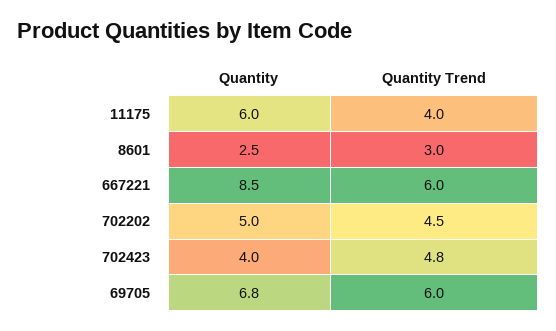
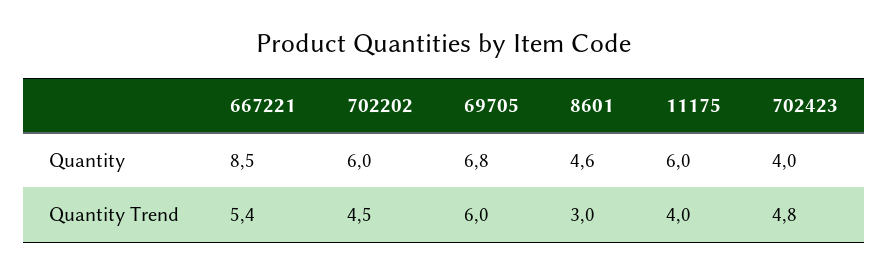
  {
    "Quantity": {
      "11175": 6,
-     "8601": 2.5,
+     "8601": 4.6,
      "667221": 8.5,
-     "702202": 5,
+     "702202": 6,
      "702423": 4,
      "69705": 6.8
    },
    "Quantity Trend": {
      "11175": 4,
      "8601": 3,
-     "667221": 6,
+     "667221": 5.4,
      "702202": 4.5,
      "702423": 4.8,
      "69705": 6
    }
  }

